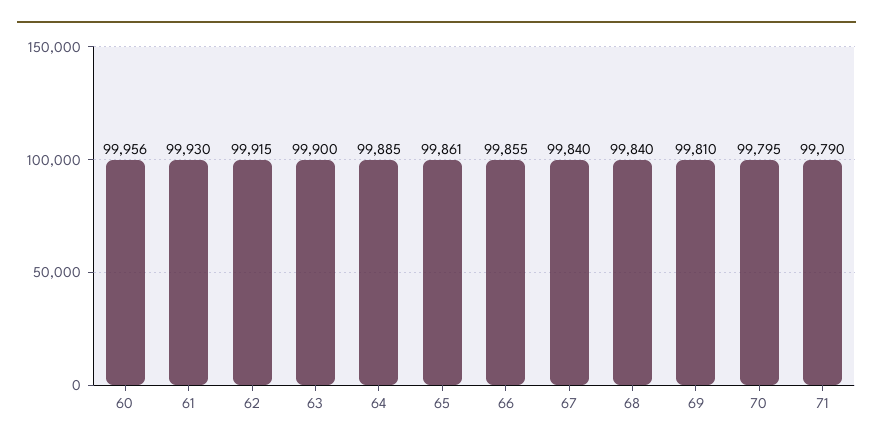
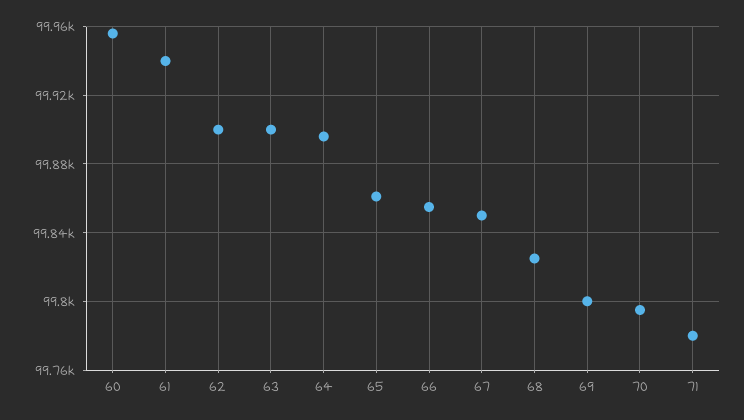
  {
    "60": 99956,
-   "61": 99930,
+   "61": 99940,
-   "62": 99915,
+   "62": 99900,
    "63": 99900,
-   "64": 99885,
+   "64": 99895,
    "65": 99861,
    "66": 99855,
-   "67": 99840,
+   "67": 99850,
-   "68": 99840,
+   "68": 99825,
-   "69": 99810,
+   "69": 99800,
    "70": 99795,
-   "71": 99790
+   "71": 99780
  }

